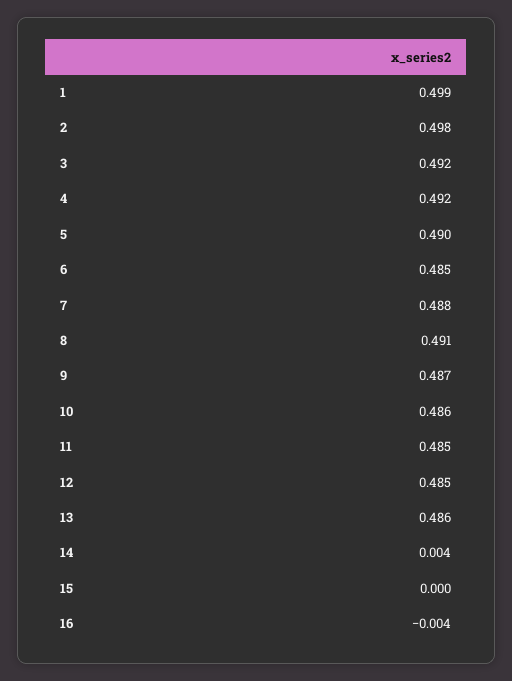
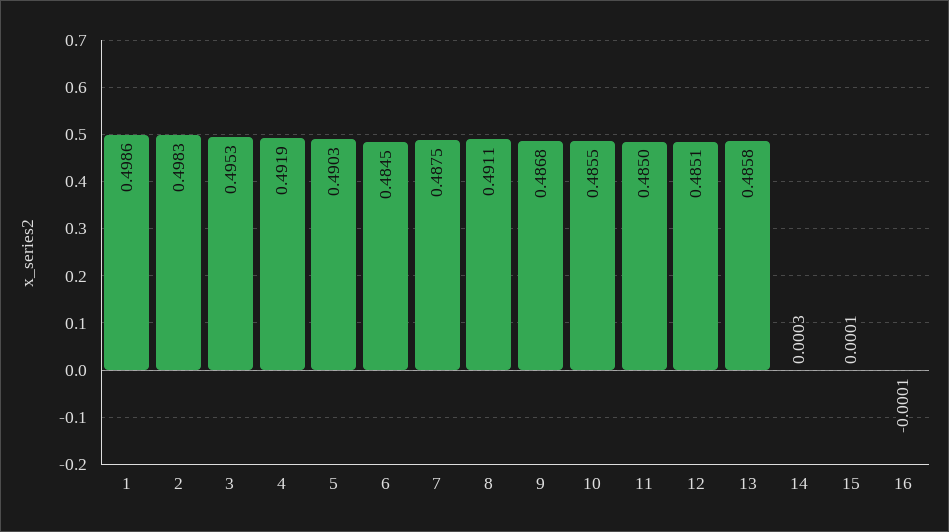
  {
    "1": 0.4986,
    "2": 0.4983,
-   "3": 0.492,
+   "3": 0.4953,
    "4": 0.4919,
    "5": 0.4903,
    "6": 0.4845,
    "7": 0.4875,
    "8": 0.4911,
    "9": 0.4868,
    "10": 0.4855,
    "11": 0.485,
    "12": 0.4851,
    "13": 0.4858,
-   "14": 0.004,
+   "14": 0.0003,
    "15": 0.0001,
-   "16": -0.004
+   "16": -0.0001
  }

